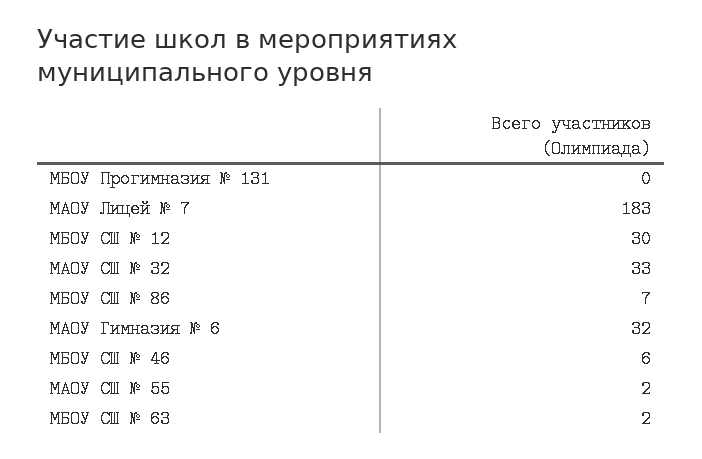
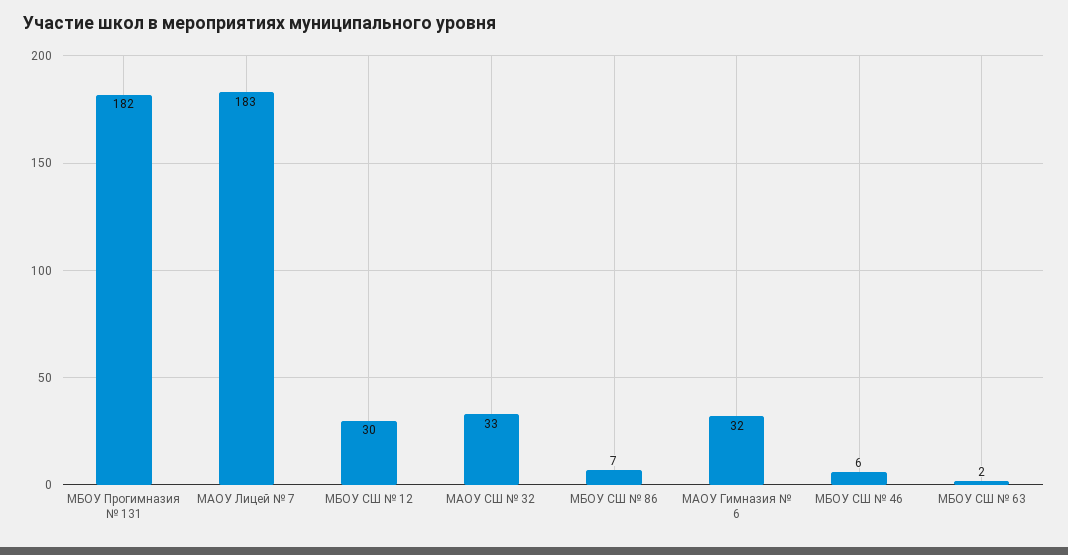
  {
-   "МБОУ Прогимназия № 131": 0,
+   "МБОУ Прогимназия № 131": 182,
    "МАОУ Лицей № 7": 183,
    "МБОУ СШ № 12": 30,
    "МАОУ СШ № 32": 33,
    "МБОУ СШ № 86": 7,
    "МАОУ Гимназия № 6": 32,
    "МБОУ СШ № 46": 6,
-   "МАОУ СШ № 55": 2,
    "МБОУ СШ № 63": 2
  }

